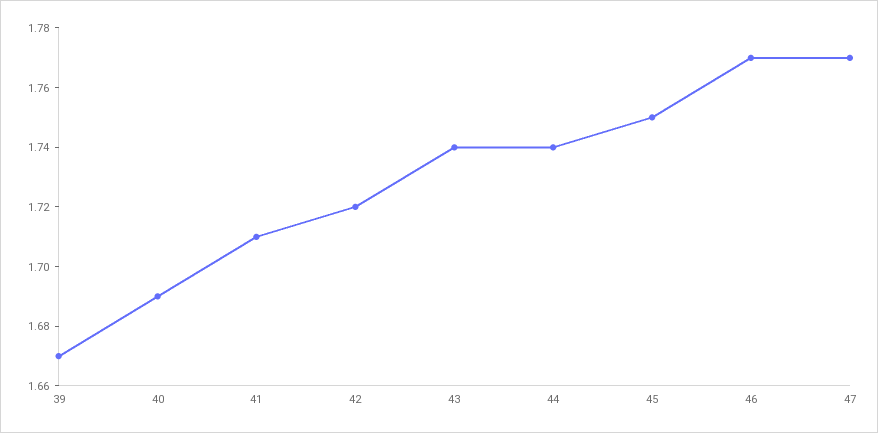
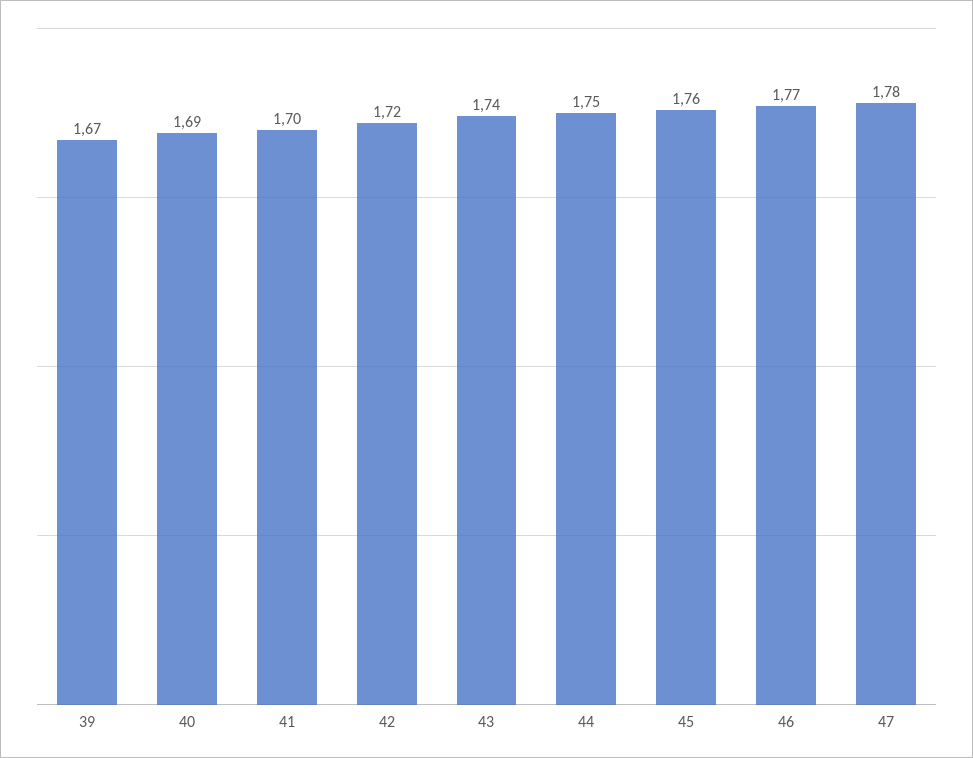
  {
    "39": 1.67,
    "40": 1.69,
-   "41": 1.71,
+   "41": 1.7,
    "42": 1.72,
    "43": 1.74,
-   "44": 1.74,
+   "44": 1.75,
-   "45": 1.75,
+   "45": 1.76,
    "46": 1.77,
-   "47": 1.77
+   "47": 1.78
  }

